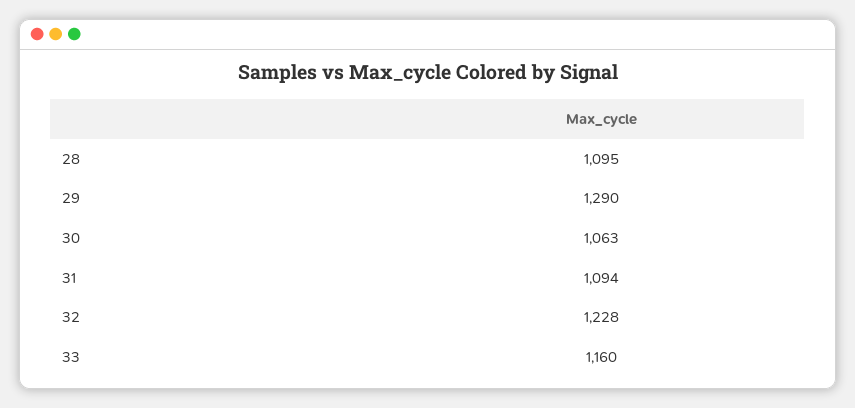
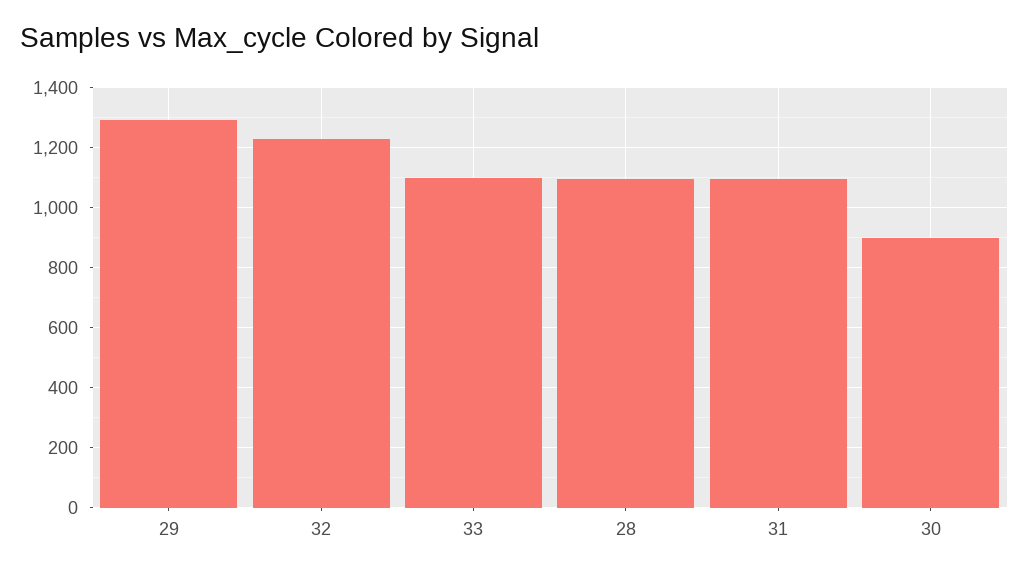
  {
    "28": 1095,
    "29": 1290,
-   "30": 1063,
+   "30": 900,
    "31": 1094,
    "32": 1228,
-   "33": 1160
+   "33": 1100
  }

